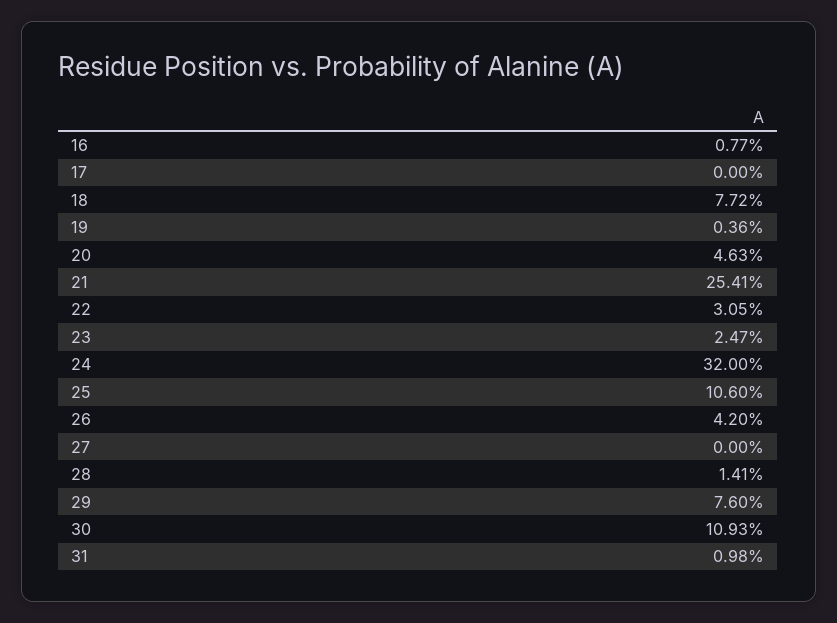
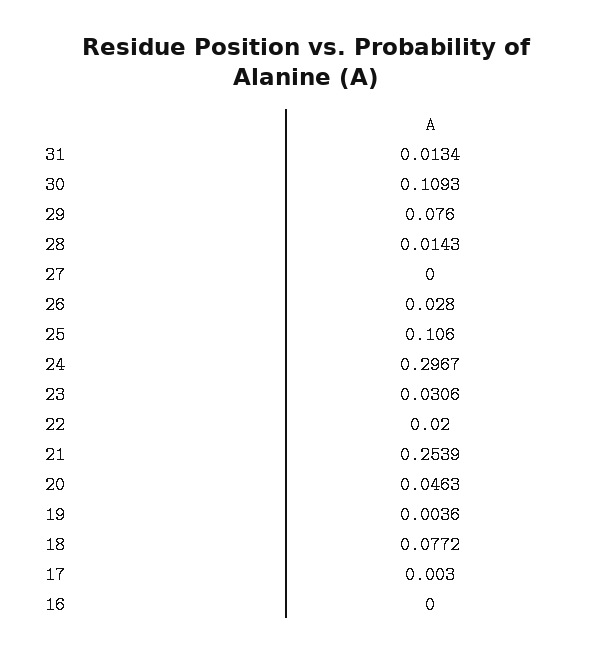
  {
-   "16": 0.0077,
+   "16": 0,
-   "17": 0,
+   "17": 0.003,
    "18": 0.0772,
    "19": 0.0036,
    "20": 0.0463,
-   "21": 0.2541,
+   "21": 0.2539,
-   "22": 0.0305,
+   "22": 0.02,
-   "23": 0.0247,
+   "23": 0.0306,
-   "24": 0.32,
+   "24": 0.2967,
    "25": 0.106,
-   "26": 0.042,
+   "26": 0.028,
    "27": 0,
-   "28": 0.0141,
+   "28": 0.0143,
    "29": 0.076,
    "30": 0.1093,
-   "31": 0.0098
+   "31": 0.0134
  }

